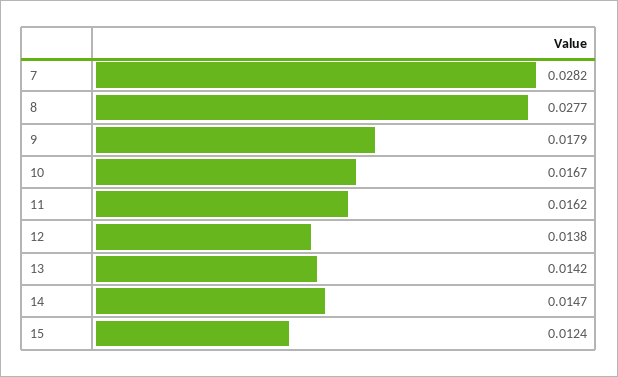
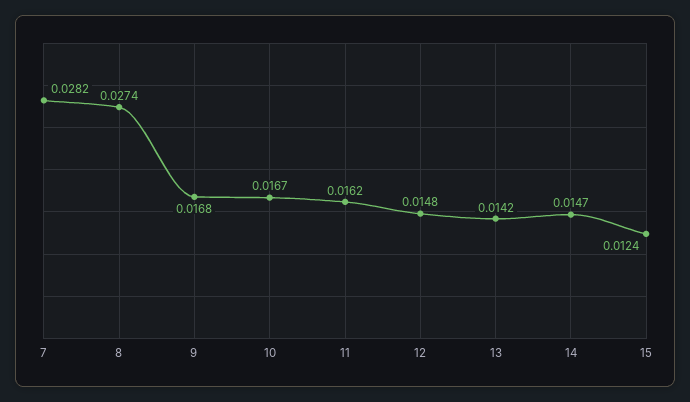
  {
    "7": 0.0282,
-   "8": 0.0277,
+   "8": 0.0274,
-   "9": 0.0179,
+   "9": 0.0168,
    "10": 0.0167,
    "11": 0.0162,
-   "12": 0.0138,
+   "12": 0.0148,
    "13": 0.0142,
    "14": 0.0147,
    "15": 0.0124
  }

